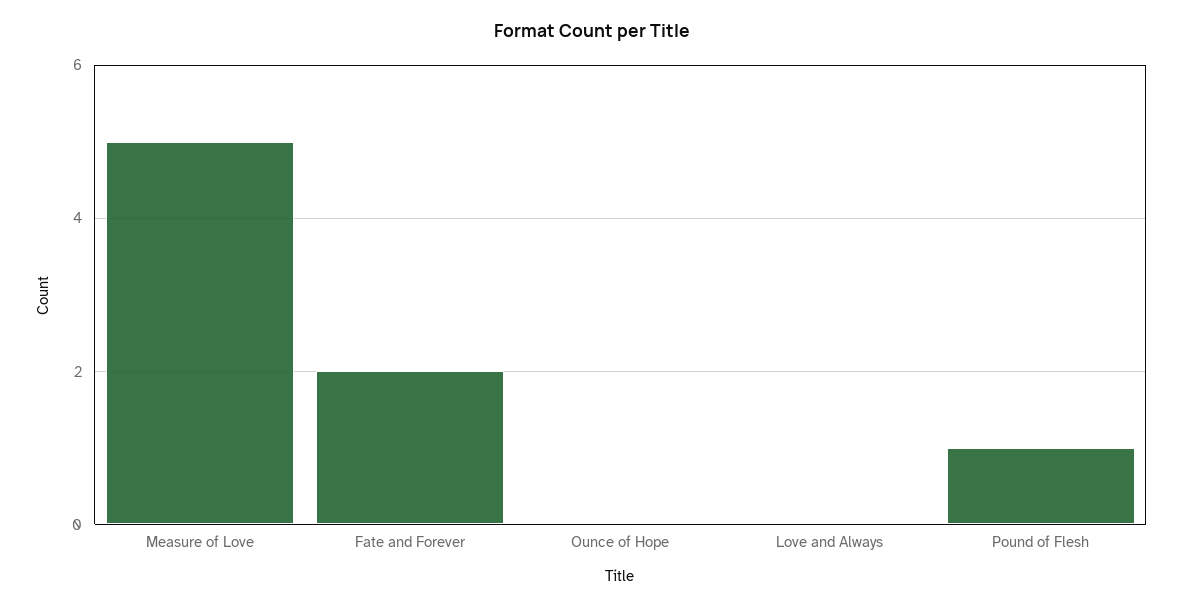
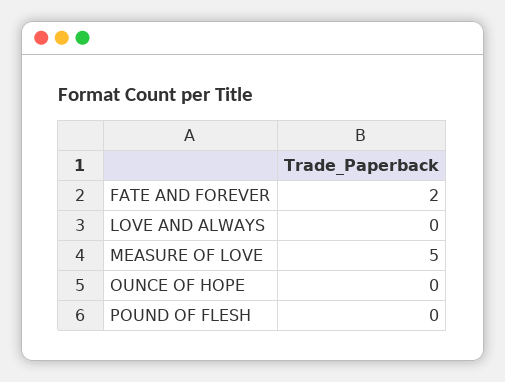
  {
    "Measure of Love": 5,
    "Fate and Forever": 2,
    "Ounce of Hope": 0,
    "Love and Always": 0,
-   "Pound of Flesh": 1
+   "Pound of Flesh": 0
  }

